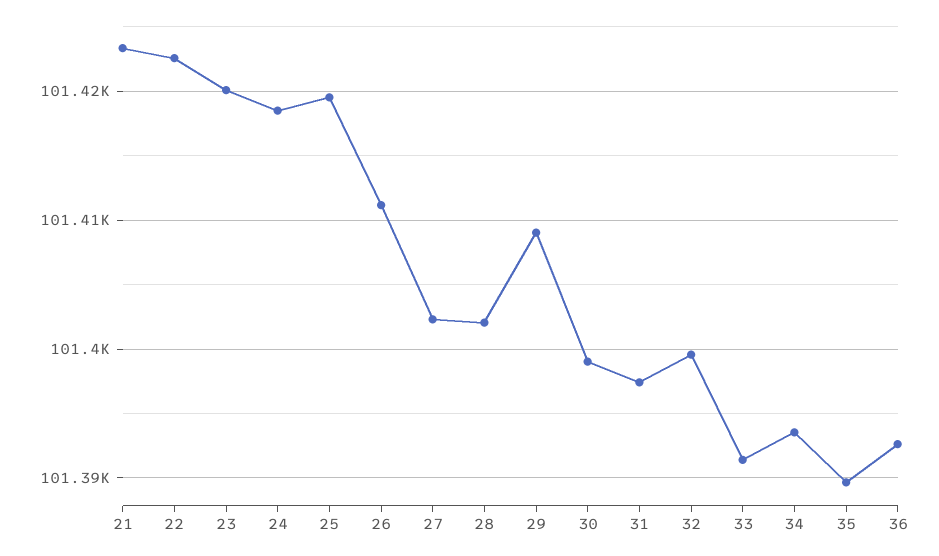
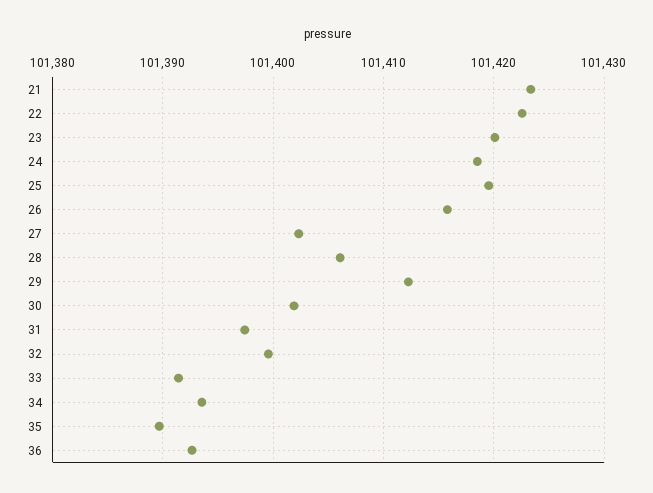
  {
    "21": 101423,
    "22": 101423,
    "23": 101420,
    "24": 101419,
    "25": 101420,
-   "26": 101411,
+   "26": 101416,
    "27": 101402,
-   "28": 101402,
+   "28": 101406,
-   "29": 101409,
+   "29": 101412,
-   "30": 101399,
+   "30": 101402,
    "31": 101397,
    "32": 101400,
    "33": 101391,
    "34": 101394,
    "35": 101390,
    "36": 101393
  }

